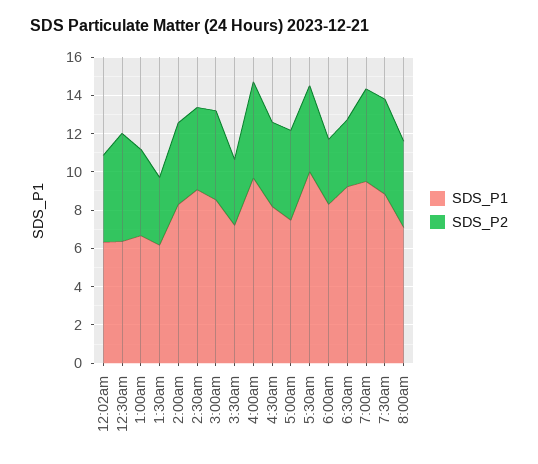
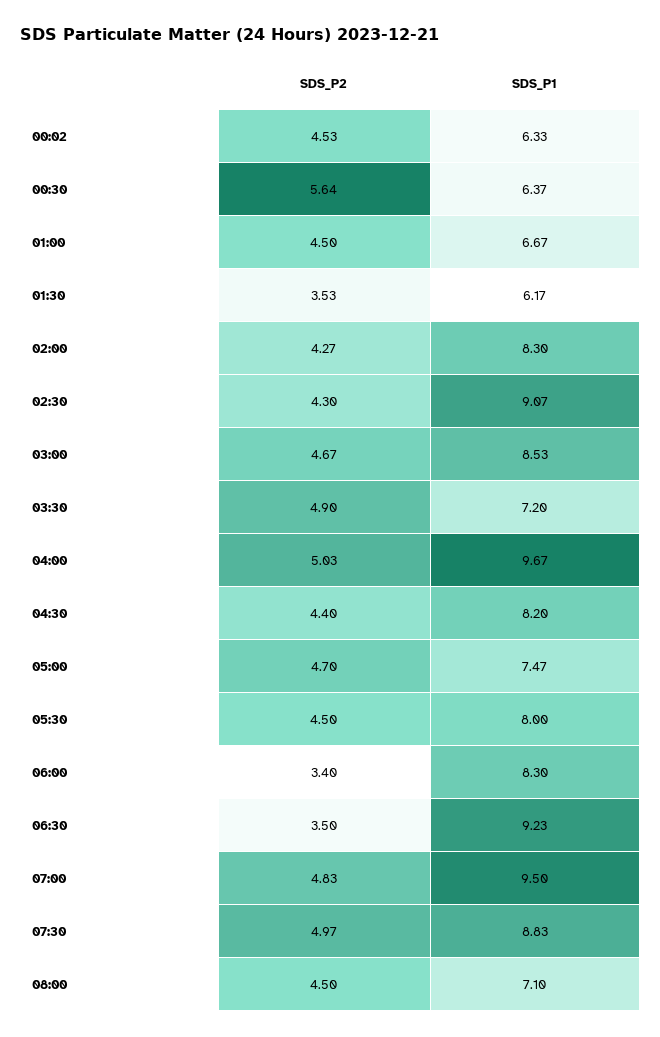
  {
    "SDS_P1": {
      "12:02am": 6.33,
      "12:30am": 6.37,
      "1:00am": 6.67,
      "1:30am": 6.17,
      "2:00am": 8.3,
      "2:30am": 9.07,
      "3:00am": 8.53,
      "3:30am": 7.2,
      "4:00am": 9.67,
      "4:30am": 8.2,
      "5:00am": 7.47,
-     "5:30am": 10,
+     "5:30am": 8,
      "6:00am": 8.3,
      "6:30am": 9.23,
      "7:00am": 9.5,
      "7:30am": 8.83,
      "8:00am": 7.1
    },
    "SDS_P2": {
      "12:02am": 4.53,
      "12:30am": 5.64,
      "1:00am": 4.5,
      "1:30am": 3.53,
      "2:00am": 4.27,
      "2:30am": 4.3,
      "3:00am": 4.67,
-     "3:30am": 3.5,
+     "3:30am": 4.9,
      "4:00am": 5.03,
      "4:30am": 4.4,
      "5:00am": 4.7,
      "5:30am": 4.5,
      "6:00am": 3.4,
      "6:30am": 3.5,
      "7:00am": 4.83,
      "7:30am": 4.97,
      "8:00am": 4.5
    }
  }

